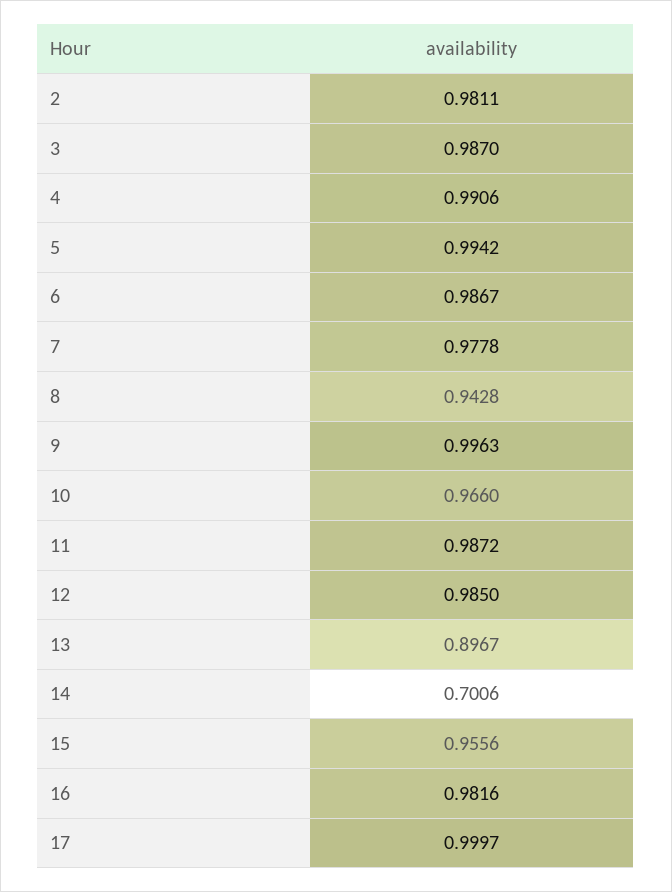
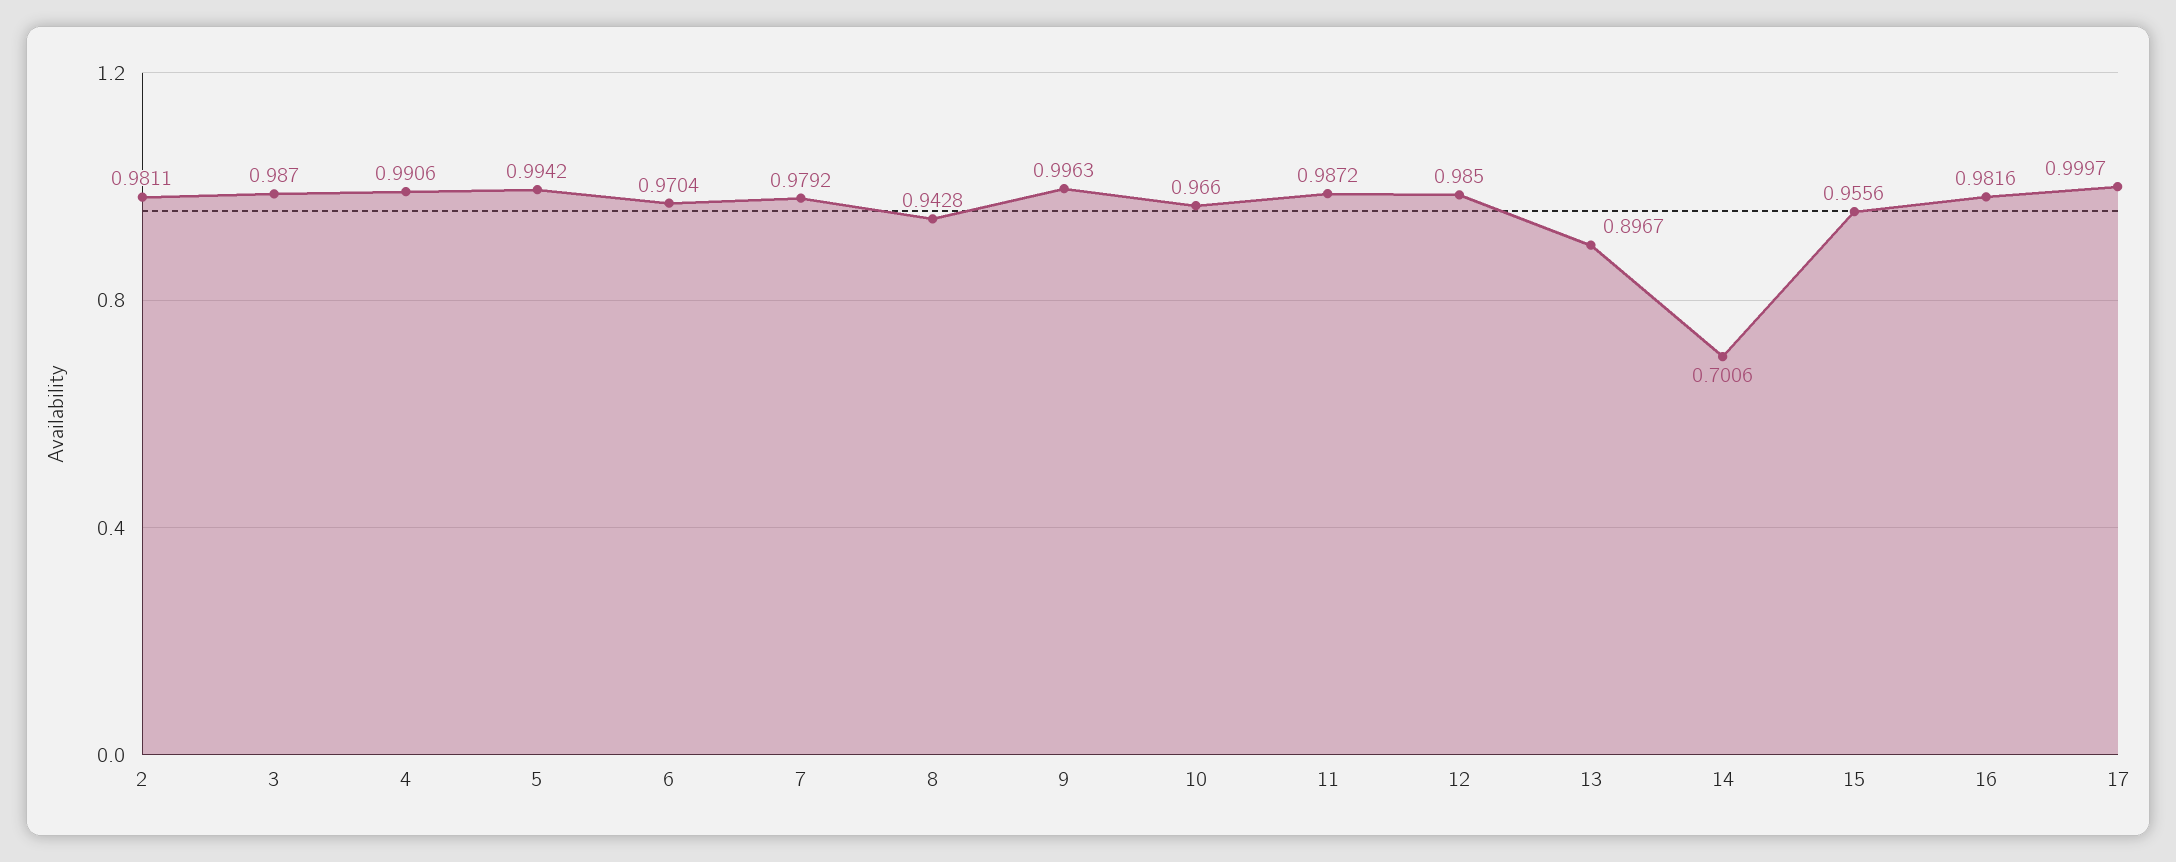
  {
    "2": 0.9811,
    "3": 0.987,
    "4": 0.9906,
    "5": 0.9942,
-   "6": 0.9867,
+   "6": 0.9704,
-   "7": 0.9778,
+   "7": 0.9792,
    "8": 0.9428,
    "9": 0.9963,
    "10": 0.966,
    "11": 0.9872,
    "12": 0.985,
    "13": 0.8967,
    "14": 0.7006,
    "15": 0.9556,
    "16": 0.9816,
    "17": 0.9997
  }

